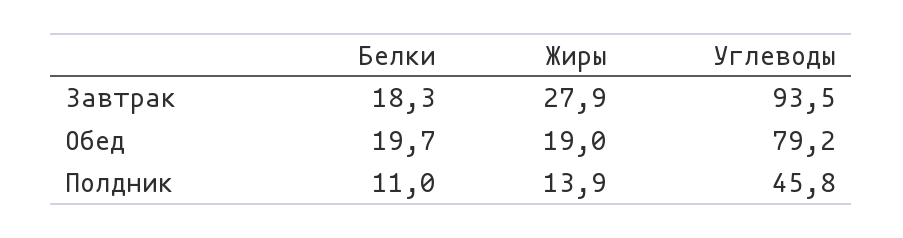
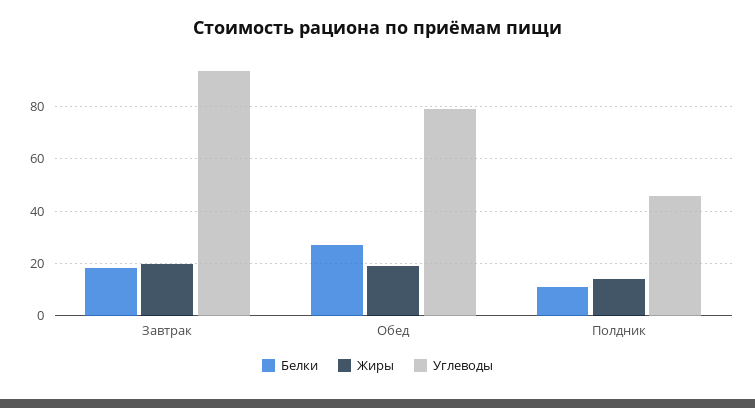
  {
    "Белки": {
      "Завтрак": 18.3,
-     "Обед": 19.7,
+     "Обед": 27.5,
      "Полдник": 11
    },
    "Жиры": {
-     "Завтрак": 27.9,
+     "Завтрак": 20,
      "Обед": 19,
      "Полдник": 13.9
    },
    "Углеводы": {
      "Завтрак": 93.5,
      "Обед": 79.2,
      "Полдник": 45.8
    }
  }

